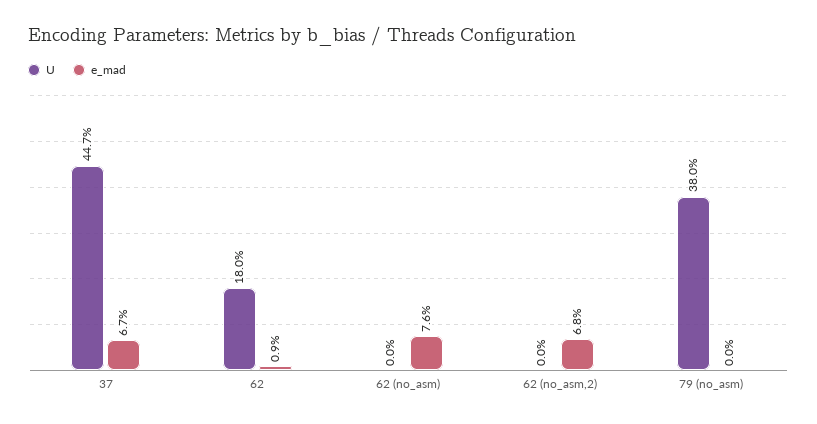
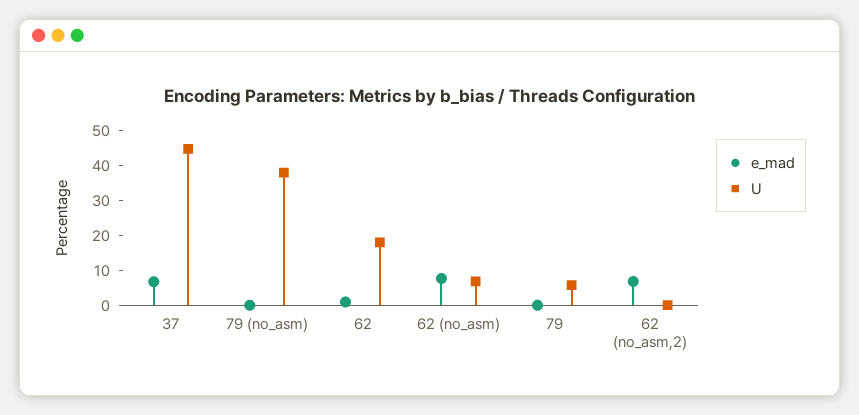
  {
    "U": {
      "37": 44.7,
      "62": 18,
-     "62 (no_asm)": 0,
+     "62 (no_asm)": 7.5,
      "62 (no_asm,2)": 0,
-     "79 (no_asm)": 38
+     "79 (no_asm)": 38,
+     "79": 5
    },
    "e_mad": {
      "37": 6.7,
      "62": 0.9,
      "62 (no_asm)": 7.6,
      "62 (no_asm,2)": 6.8,
-     "79 (no_asm)": 0
+     "79 (no_asm)": 0,
+     "79": 0
    }
  }

